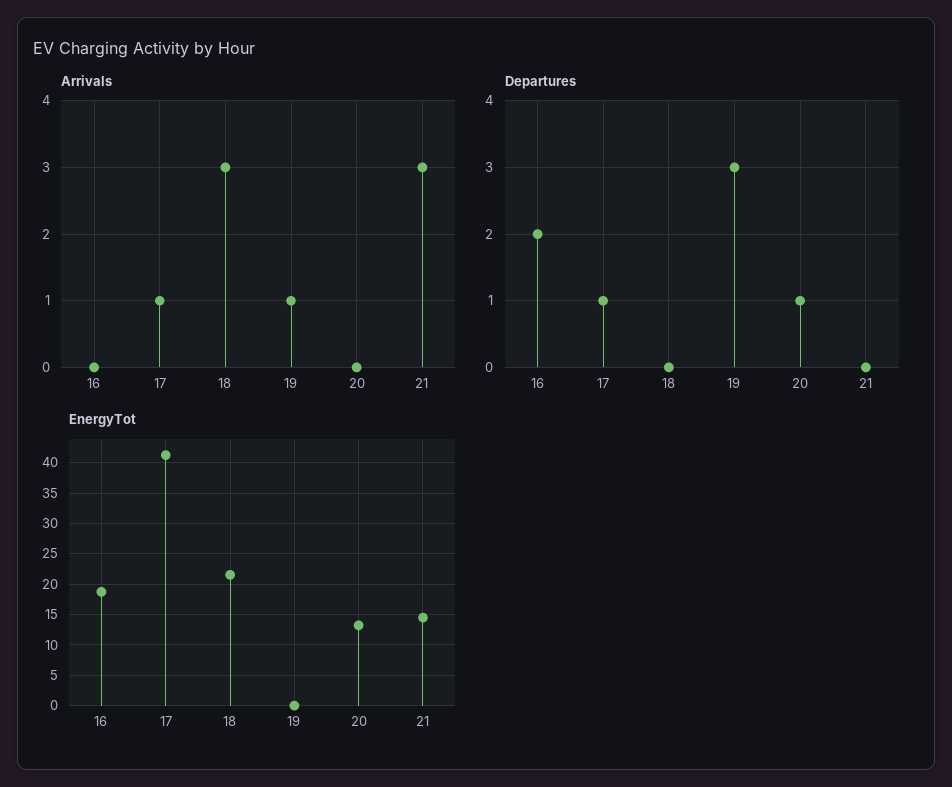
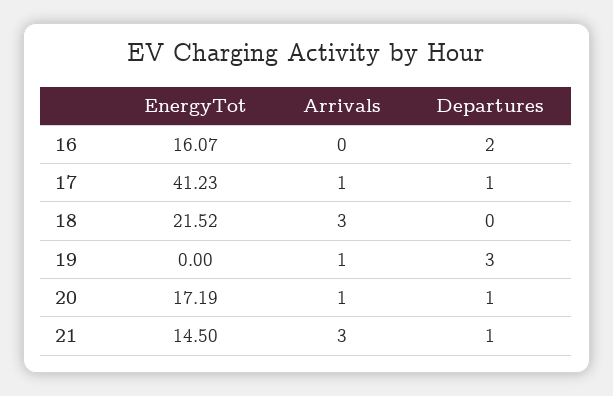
  {
    "Arrivals": {
      "16": 0,
      "17": 1,
      "18": 3,
      "19": 1,
-     "20": 0,
+     "20": 1,
      "21": 3
    },
    "Departures": {
      "16": 2,
      "17": 1,
      "18": 0,
      "19": 3,
      "20": 1,
-     "21": 0
+     "21": 1
    },
    "EnergyTot": {
-     "16": 19,
+     "16": 16.07,
      "17": 41.23,
      "18": 21.52,
      "19": 0,
-     "20": 13,
+     "20": 17.19,
      "21": 14.5
    }
  }

